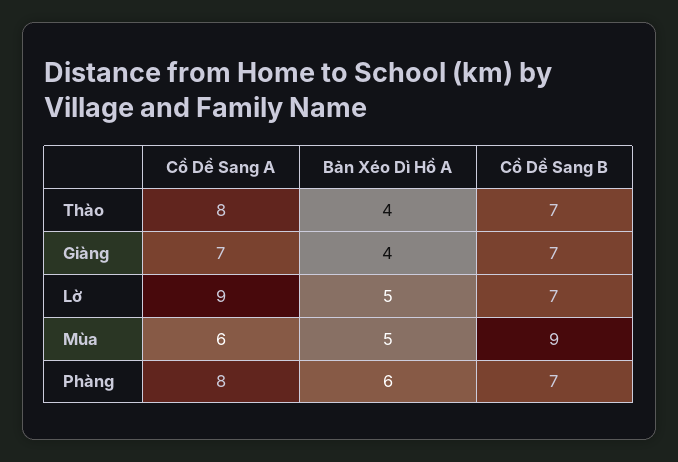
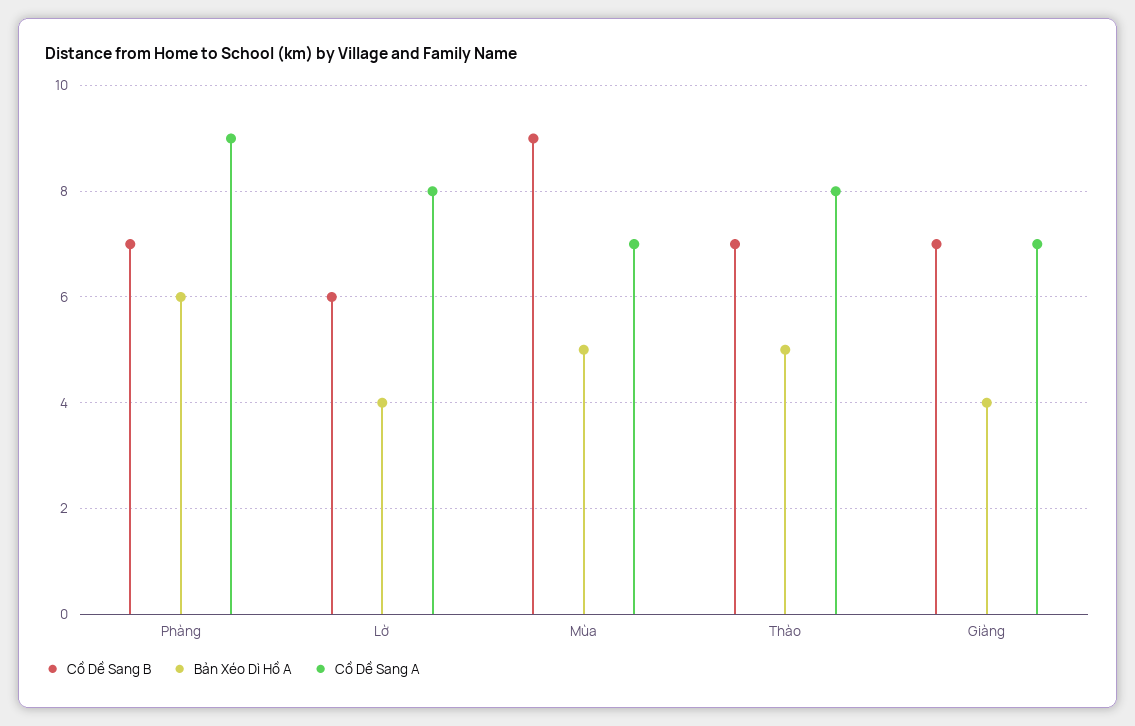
  {
    "Cồ Dề Sang A": {
      "Thào": 8,
      "Giàng": 7,
-     "Lờ": 9,
+     "Lờ": 8,
-     "Mùa": 6,
+     "Mùa": 7,
-     "Phàng": 8
+     "Phàng": 9
    },
    "Bản Xéo Dì Hồ A": {
-     "Thào": 4,
+     "Thào": 5,
      "Giàng": 4,
-     "Lờ": 5,
+     "Lờ": 4,
      "Mùa": 5,
      "Phàng": 6
    },
    "Cồ Dề Sang B": {
      "Thào": 7,
      "Giàng": 7,
-     "Lờ": 7,
+     "Lờ": 6,
      "Mùa": 9,
      "Phàng": 7
    }
  }

